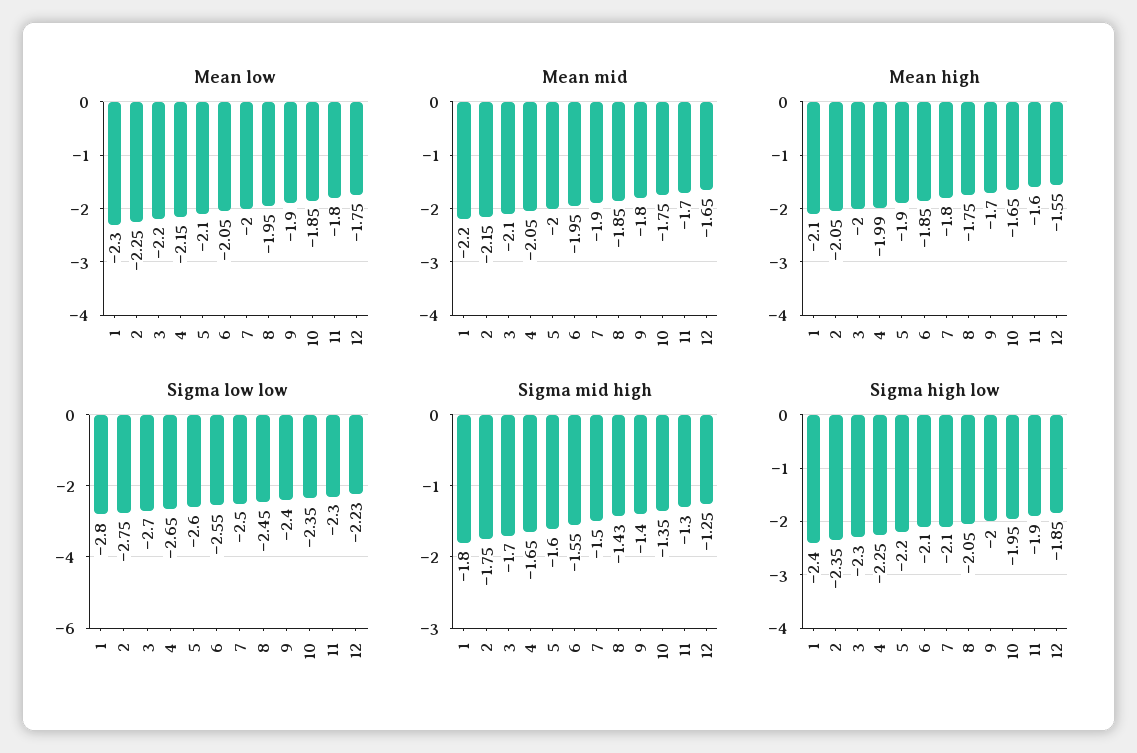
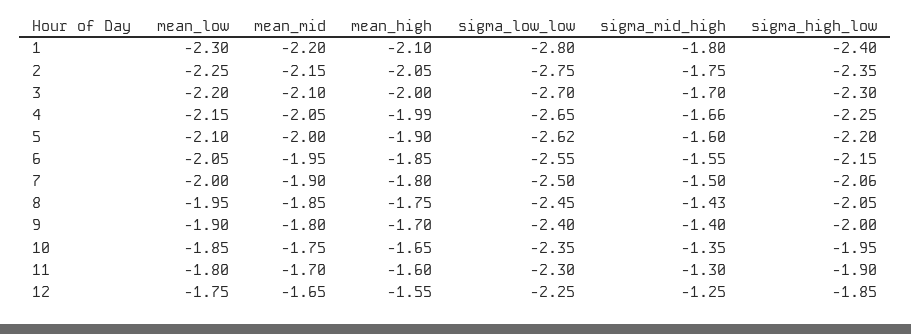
  {
    "Mean low": {
      "1": -2.3,
      "2": -2.25,
      "3": -2.2,
      "4": -2.15,
      "5": -2.1,
      "6": -2.05,
      "7": -2,
      "8": -1.95,
      "9": -1.9,
      "10": -1.85,
      "11": -1.8,
      "12": -1.75
    },
    "Mean mid": {
      "1": -2.2,
      "2": -2.15,
      "3": -2.1,
      "4": -2.05,
      "5": -2,
      "6": -1.95,
      "7": -1.9,
      "8": -1.85,
      "9": -1.8,
      "10": -1.75,
      "11": -1.7,
      "12": -1.65
    },
    "Mean high": {
      "1": -2.1,
      "2": -2.05,
      "3": -2,
      "4": -1.99,
      "5": -1.9,
      "6": -1.85,
      "7": -1.8,
      "8": -1.75,
      "9": -1.7,
      "10": -1.65,
      "11": -1.6,
      "12": -1.55
    },
    "Sigma low low": {
      "1": -2.8,
      "2": -2.75,
      "3": -2.7,
      "4": -2.65,
-     "5": -2.6,
+     "5": -2.62,
      "6": -2.55,
      "7": -2.5,
      "8": -2.45,
      "9": -2.4,
      "10": -2.35,
      "11": -2.3,
-     "12": -2.23
+     "12": -2.25
    },
    "Sigma mid high": {
      "1": -1.8,
      "2": -1.75,
      "3": -1.7,
-     "4": -1.65,
+     "4": -1.66,
      "5": -1.6,
      "6": -1.55,
      "7": -1.5,
      "8": -1.43,
      "9": -1.4,
      "10": -1.35,
      "11": -1.3,
      "12": -1.25
    },
    "Sigma high low": {
      "1": -2.4,
      "2": -2.35,
      "3": -2.3,
      "4": -2.25,
      "5": -2.2,
-     "6": -2.1,
+     "6": -2.15,
-     "7": -2.1,
+     "7": -2.06,
      "8": -2.05,
      "9": -2,
      "10": -1.95,
      "11": -1.9,
      "12": -1.85
    }
  }

